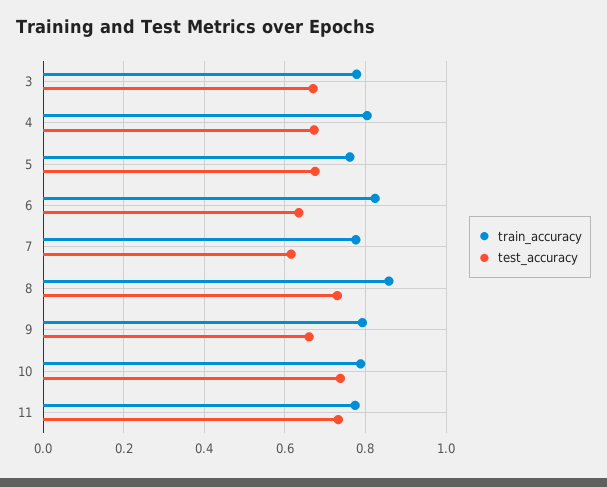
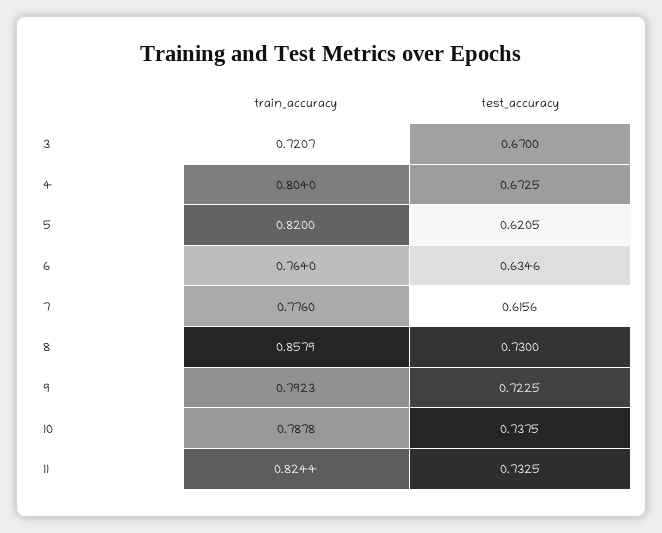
  {
    "train_accuracy": {
-     "3": 0.78,
+     "3": 0.7207,
      "4": 0.804,
-     "5": 0.76,
+     "5": 0.82,
-     "6": 0.82,
+     "6": 0.764,
      "7": 0.776,
      "8": 0.8579,
      "9": 0.7923,
      "10": 0.7878,
-     "11": 0.78
+     "11": 0.8244
    },
    "test_accuracy": {
      "3": 0.67,
      "4": 0.6725,
-     "5": 0.68,
+     "5": 0.6205,
      "6": 0.6346,
      "7": 0.6156,
      "8": 0.73,
-     "9": 0.66,
+     "9": 0.7225,
      "10": 0.7375,
      "11": 0.7325
    }
  }

